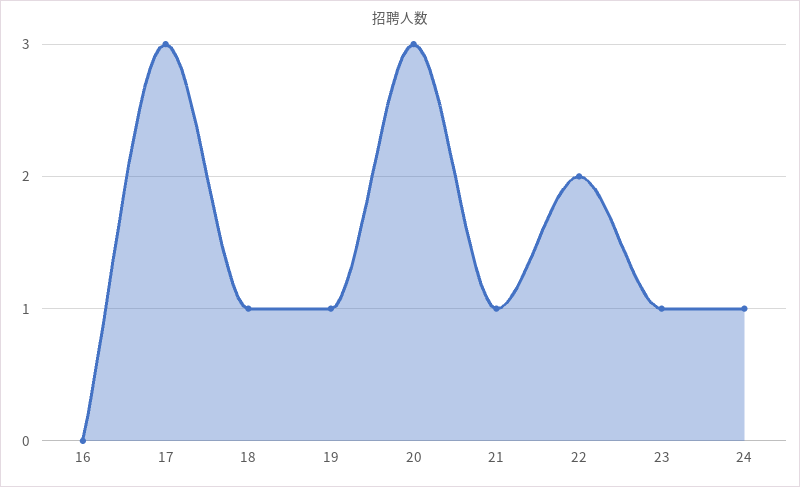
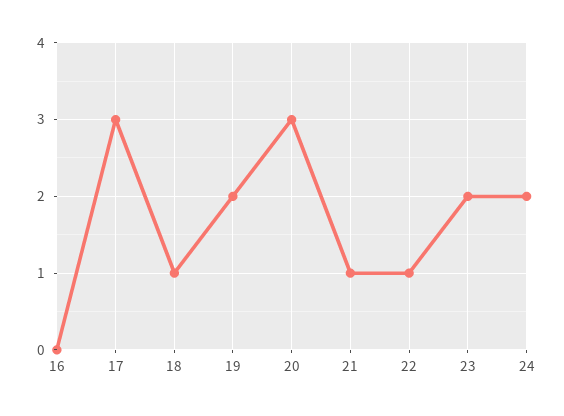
  {
    "16": 0,
    "17": 3,
    "18": 1,
-   "19": 1,
+   "19": 2,
    "20": 3,
    "21": 1,
-   "22": 2,
+   "22": 1,
-   "23": 1,
+   "23": 2,
-   "24": 1
+   "24": 2
  }

